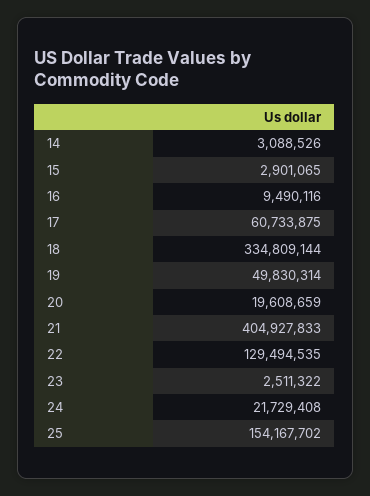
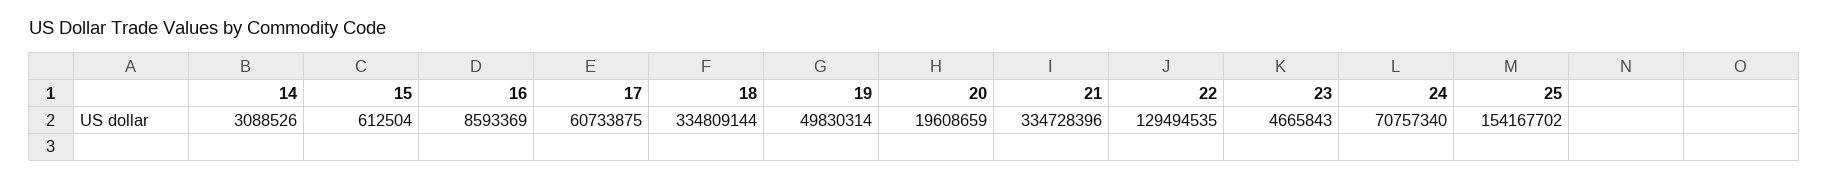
  {
    "14": 3088526,
-   "15": 2901065,
+   "15": 612504,
-   "16": 9490116,
+   "16": 8593369,
    "17": 60733875,
    "18": 334809144,
    "19": 49830314,
    "20": 19608659,
-   "21": 404927833,
+   "21": 334728396,
    "22": 129494535,
-   "23": 2511322,
+   "23": 4665843,
-   "24": 21729408,
+   "24": 70757340,
    "25": 154167702
  }

